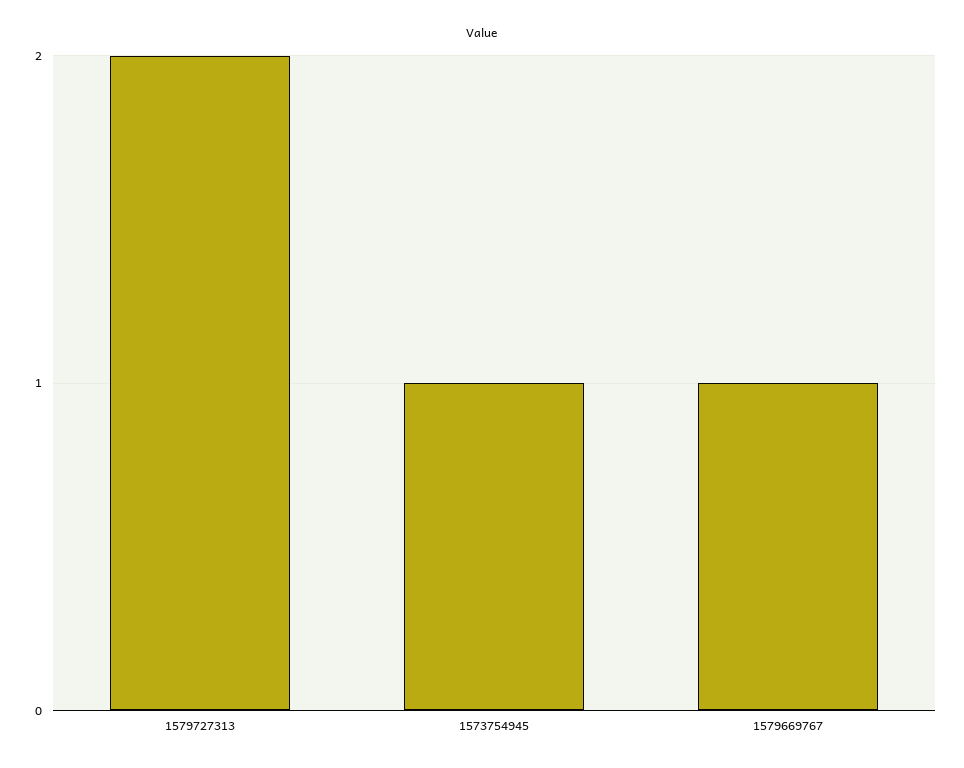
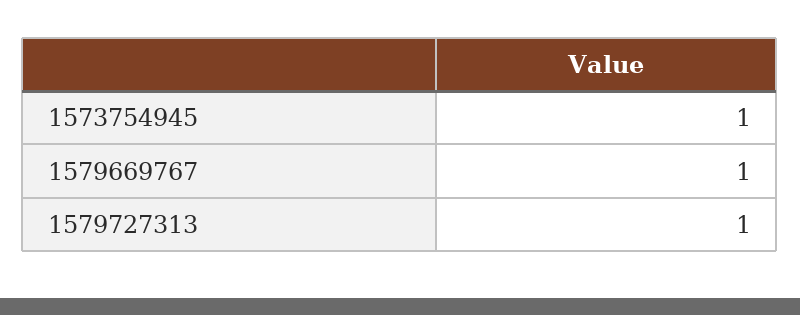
  {
-   "1579727313": 2,
+   "1579727313": 1,
    "1573754945": 1,
    "1579669767": 1
  }

